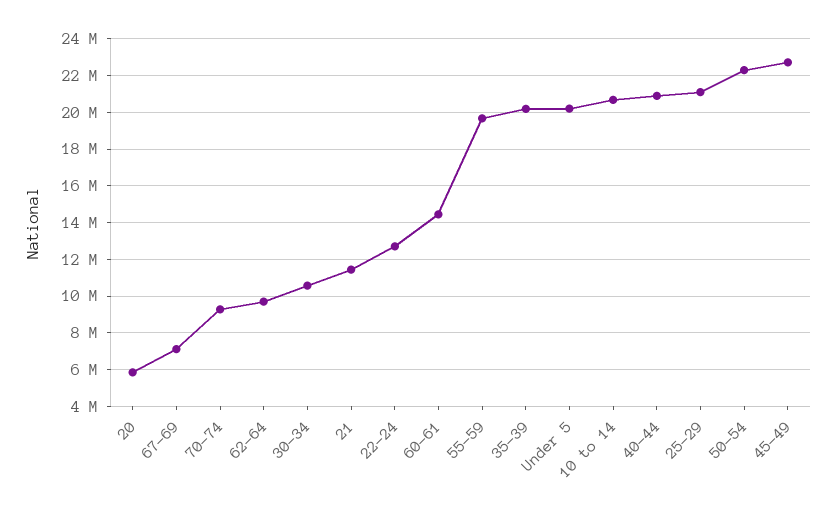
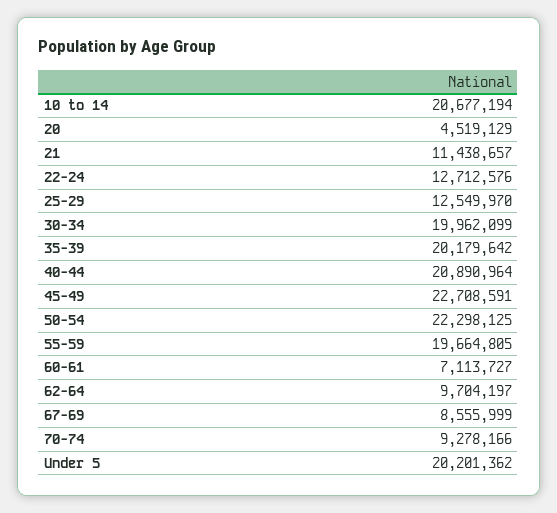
  {
-   "20": 6000000,
+   "20": 4519129,
-   "67-69": 7000000,
+   "67-69": 8555999,
    "70-74": 9278166,
    "62-64": 9704197,
-   "30-34": 10500000,
+   "30-34": 19962099,
    "21": 11438657,
    "22-24": 12712576,
-   "60-61": 14500000,
+   "60-61": 7113727,
    "55-59": 19664805,
    "35-39": 20179642,
    "Under 5": 20201362,
    "10 to 14": 20677194,
    "40-44": 20890964,
-   "25-29": 21000000,
+   "25-29": 12549970,
    "50-54": 22298125,
    "45-49": 22708591
  }

